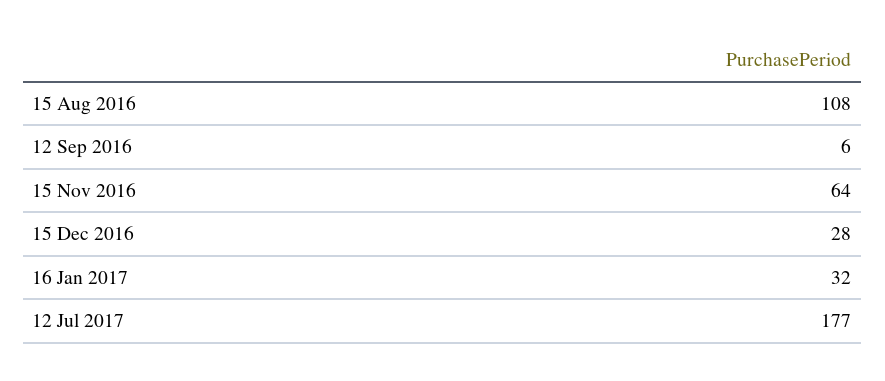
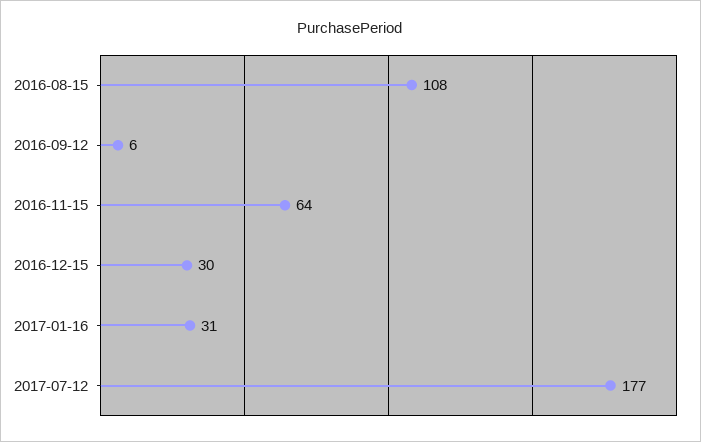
  {
    "15 Aug 2016": 108,
    "12 Sep 2016": 6,
    "15 Nov 2016": 64,
-   "15 Dec 2016": 28,
+   "15 Dec 2016": 30,
-   "16 Jan 2017": 32,
+   "16 Jan 2017": 31,
    "12 Jul 2017": 177
  }

